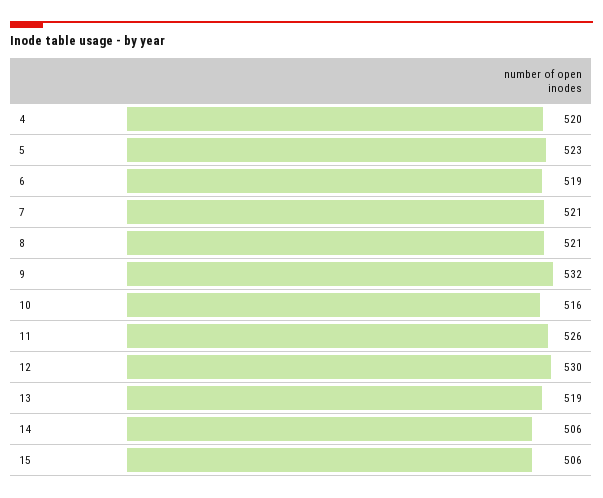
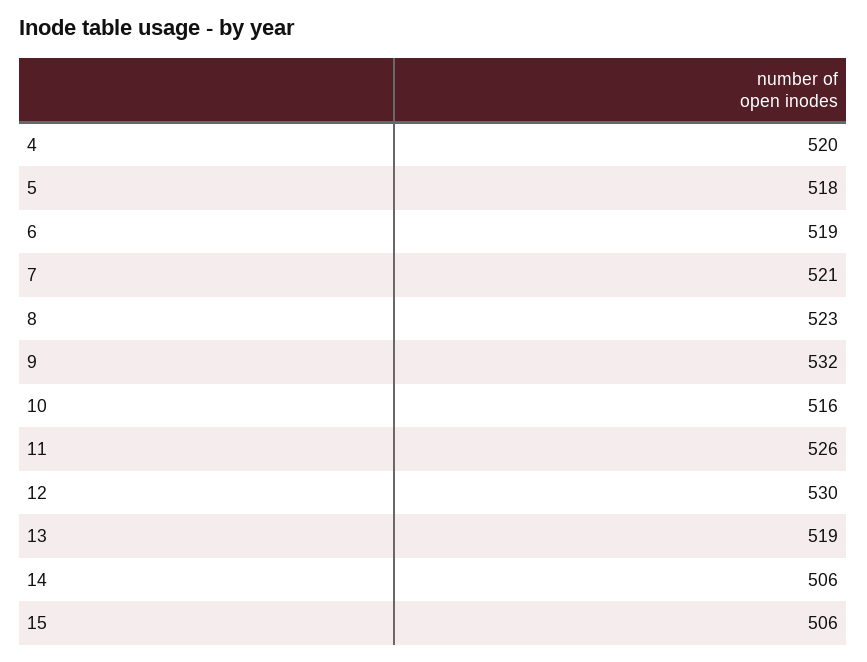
  {
    "4": 520,
-   "5": 523,
+   "5": 518,
    "6": 519,
    "7": 521,
-   "8": 521,
+   "8": 523,
    "9": 532,
    "10": 516,
    "11": 526,
    "12": 530,
    "13": 519,
    "14": 506,
    "15": 506
  }

